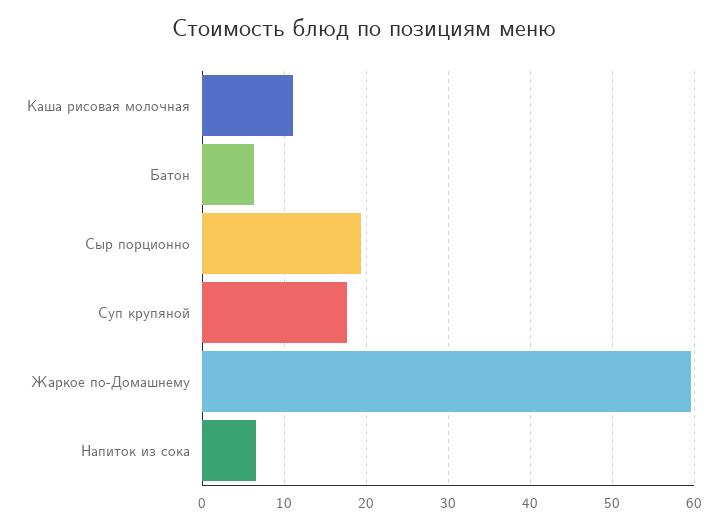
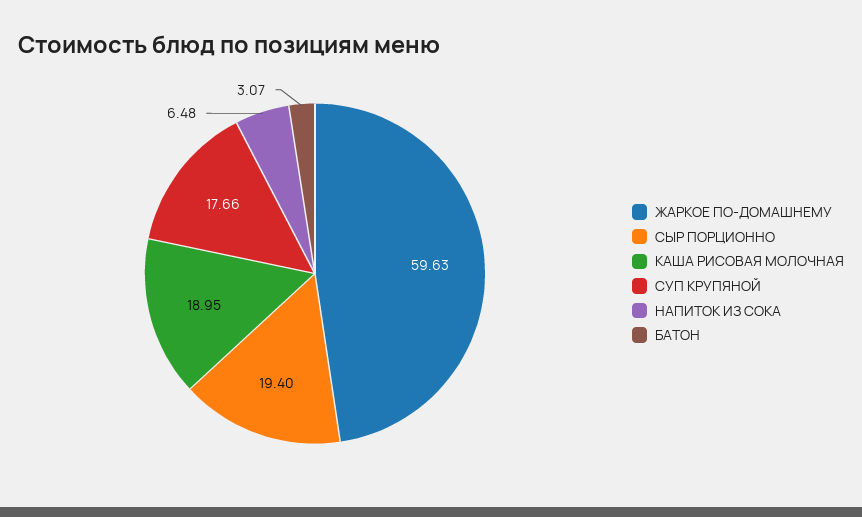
  {
-   "Каша рисовая молочная": 11,
+   "Каша рисовая молочная": 18.95,
-   "Батон": 6,
+   "Батон": 3.07,
    "Сыр порционно": 19.4,
    "Суп крупяной": 17.66,
    "Жаркое по-Домашнему": 59.63,
    "Напиток из сока": 6.48
  }

